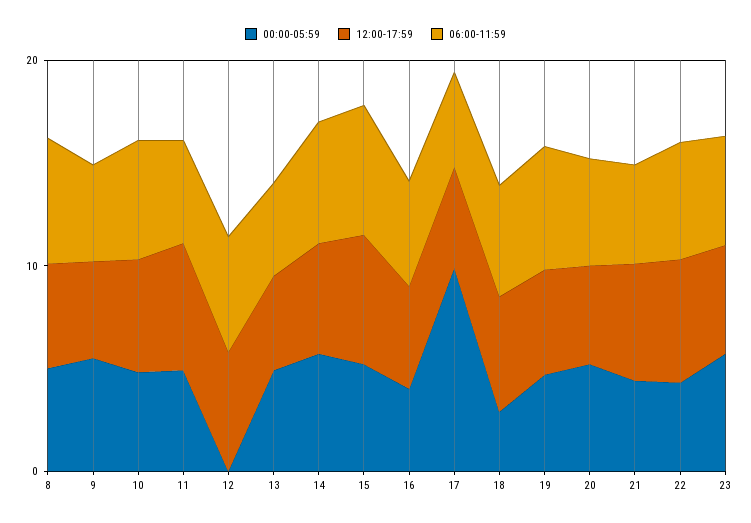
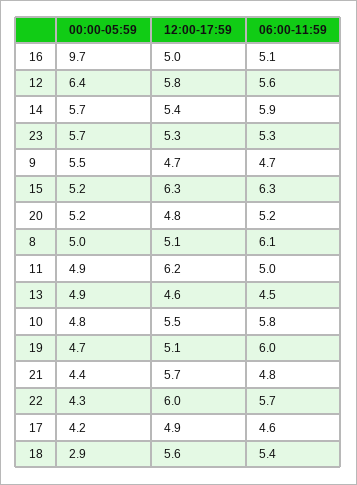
  {
    "00:00-05:59": {
      "8": 5,
      "9": 5.5,
      "10": 4.8,
      "11": 4.9,
-     "12": 0,
+     "12": 6.4,
      "13": 4.9,
      "14": 5.7,
      "15": 5.2,
-     "16": 4,
+     "16": 9.7,
-     "17": 10,
+     "17": 4.2,
      "18": 2.9,
      "19": 4.7,
      "20": 5.2,
      "21": 4.4,
      "22": 4.3,
      "23": 5.7
    },
    "12:00-17:59": {
      "8": 5.1,
      "9": 4.7,
      "10": 5.5,
      "11": 6.2,
      "12": 5.8,
      "13": 4.6,
      "14": 5.4,
      "15": 6.3,
      "16": 5,
      "17": 4.9,
      "18": 5.6,
      "19": 5.1,
      "20": 4.8,
      "21": 5.7,
      "22": 6,
      "23": 5.3
    },
    "06:00-11:59": {
      "8": 6.1,
      "9": 4.7,
      "10": 5.8,
      "11": 5,
      "12": 5.6,
      "13": 4.5,
      "14": 5.9,
      "15": 6.3,
      "16": 5.1,
      "17": 4.6,
      "18": 5.4,
      "19": 6,
      "20": 5.2,
      "21": 4.8,
      "22": 5.7,
      "23": 5.3
    }
  }

